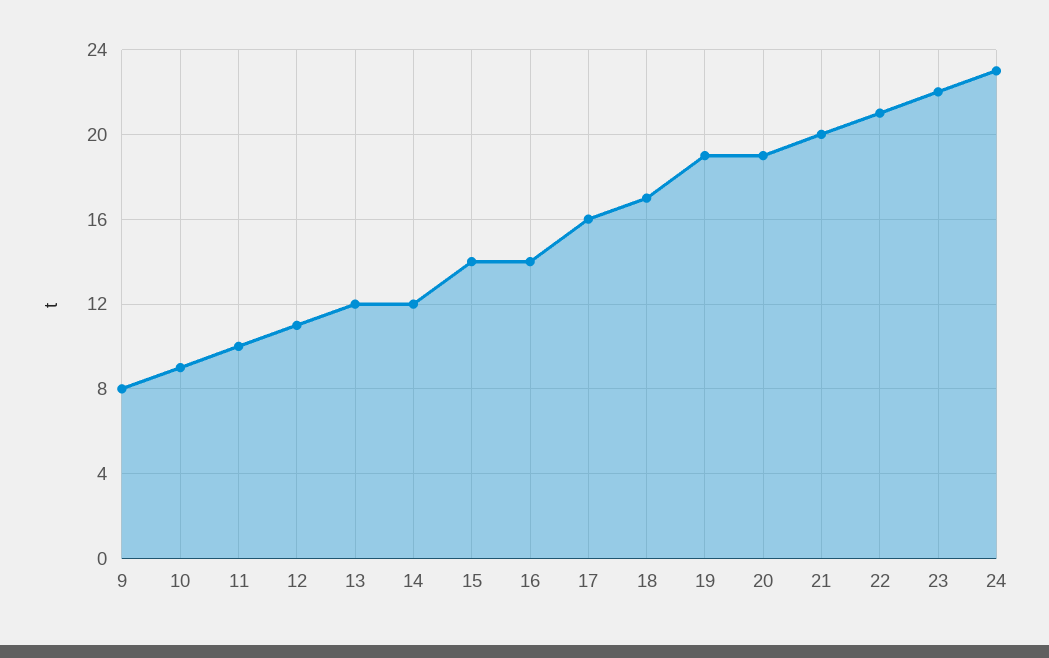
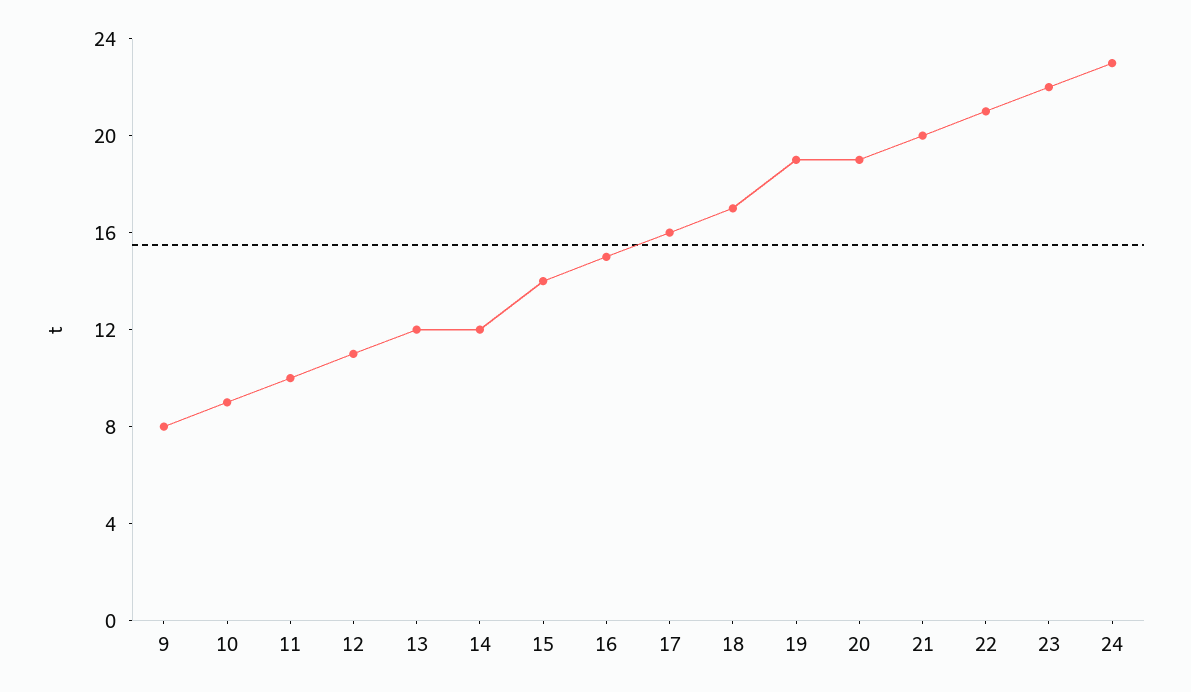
  {
    "9": 8,
    "10": 9,
    "11": 10,
    "12": 11,
    "13": 12,
    "14": 12,
    "15": 14,
-   "16": 14,
+   "16": 15,
    "17": 16,
    "18": 17,
    "19": 19,
    "20": 19,
    "21": 20,
    "22": 21,
    "23": 22,
    "24": 23
  }

